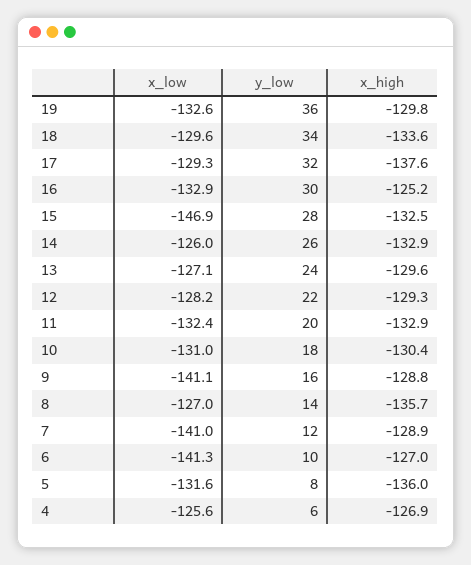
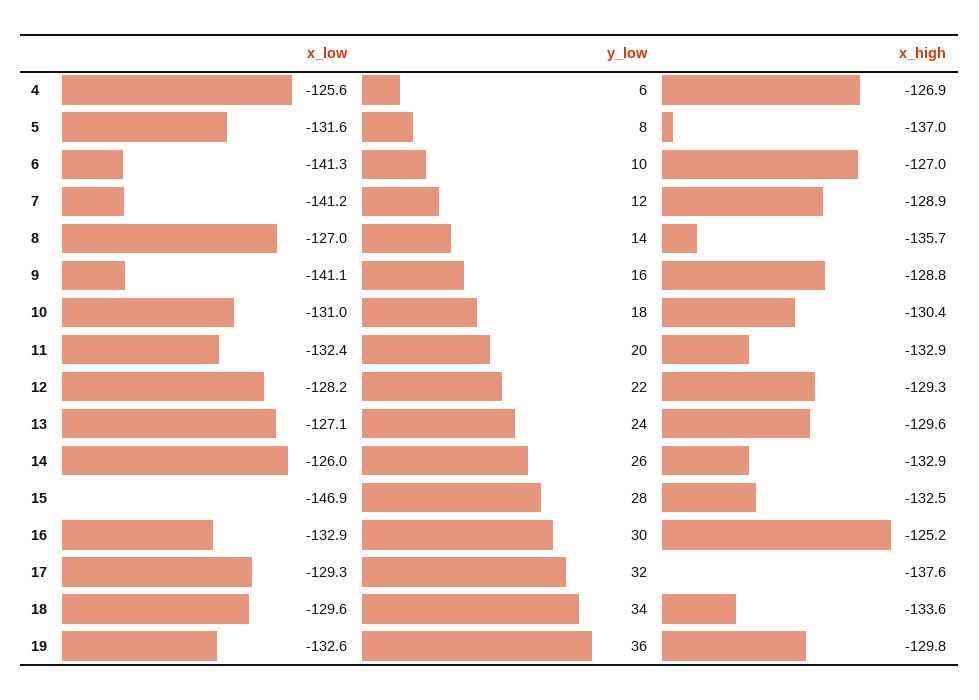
  {
    "x_low": {
      "19": -132.6,
      "18": -129.6,
      "17": -129.3,
      "16": -132.9,
      "15": -146.9,
      "14": -126,
      "13": -127.1,
      "12": -128.2,
      "11": -132.4,
      "10": -131,
      "9": -141.1,
      "8": -127,
-     "7": -141,
+     "7": -141.2,
      "6": -141.3,
      "5": -131.6,
      "4": -125.6
    },
    "y_low": {
      "19": 36,
      "18": 34,
      "17": 32,
      "16": 30,
      "15": 28,
      "14": 26,
      "13": 24,
      "12": 22,
      "11": 20,
      "10": 18,
      "9": 16,
      "8": 14,
      "7": 12,
      "6": 10,
      "5": 8,
      "4": 6
    },
    "x_high": {
      "19": -129.8,
      "18": -133.6,
      "17": -137.6,
      "16": -125.2,
      "15": -132.5,
      "14": -132.9,
      "13": -129.6,
      "12": -129.3,
      "11": -132.9,
      "10": -130.4,
      "9": -128.8,
      "8": -135.7,
      "7": -128.9,
      "6": -127,
-     "5": -136,
+     "5": -137,
      "4": -126.9
    }
  }

